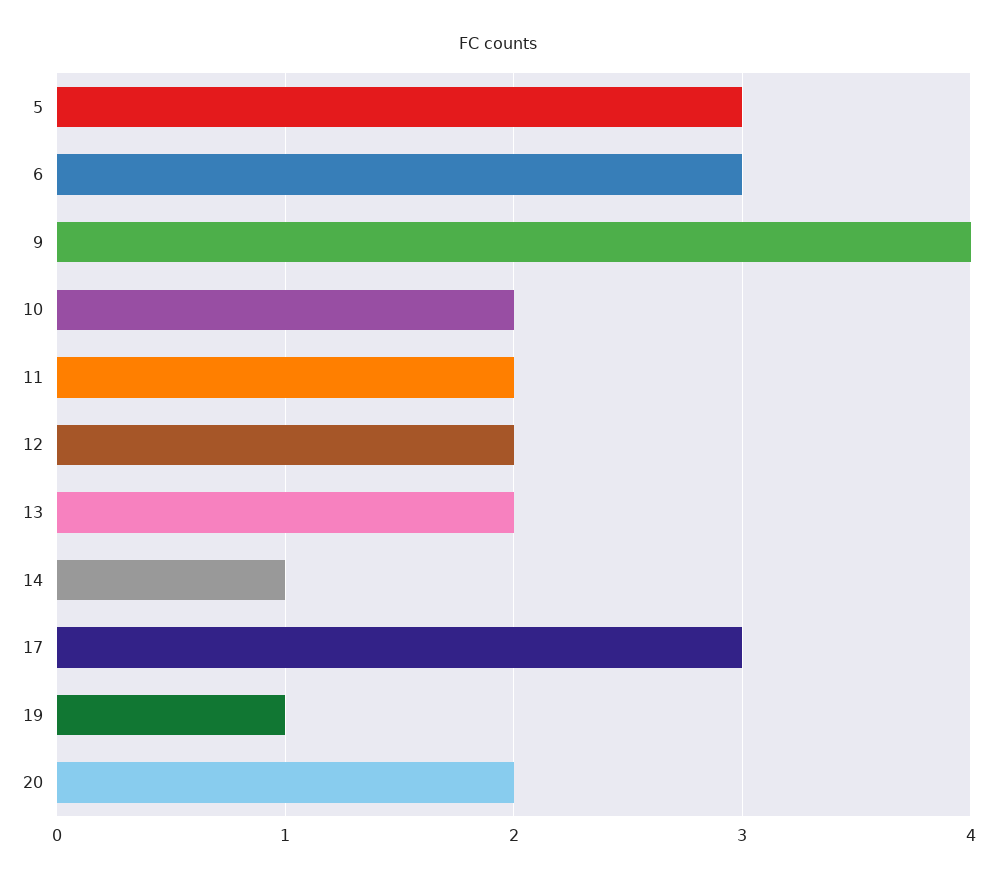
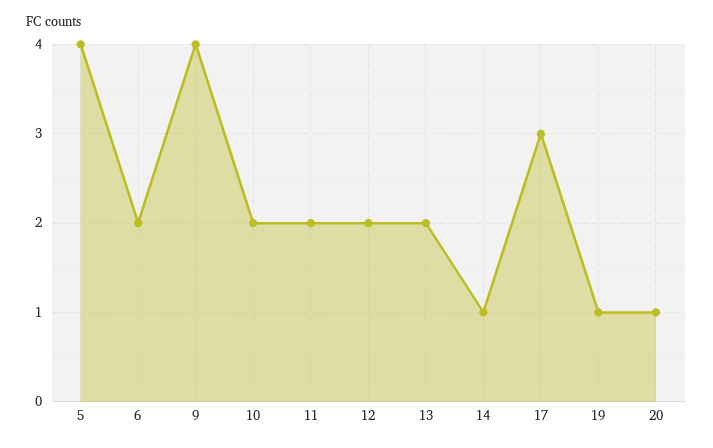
  {
-   "5": 3,
+   "5": 4,
-   "6": 3,
+   "6": 2,
    "9": 4,
    "10": 2,
    "11": 2,
    "12": 2,
    "13": 2,
    "14": 1,
    "17": 3,
    "19": 1,
-   "20": 2
+   "20": 1
  }

